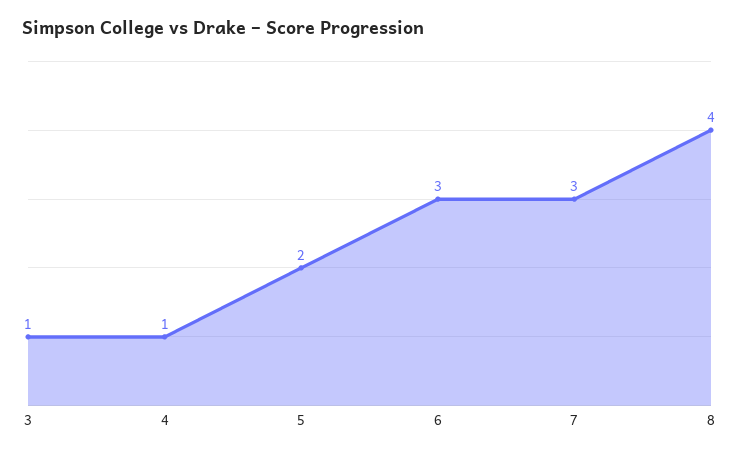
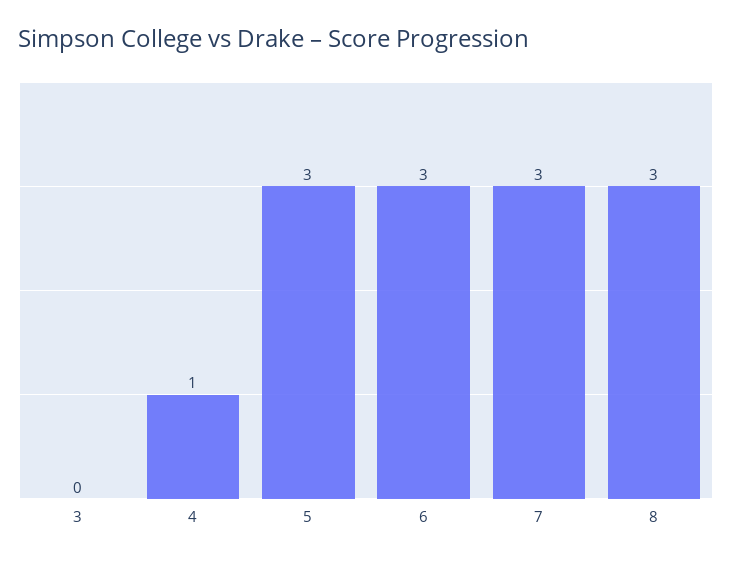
  {
-   "3": 1,
+   "3": 0,
    "4": 1,
-   "5": 2,
+   "5": 3,
    "6": 3,
    "7": 3,
-   "8": 4
+   "8": 3
  }

